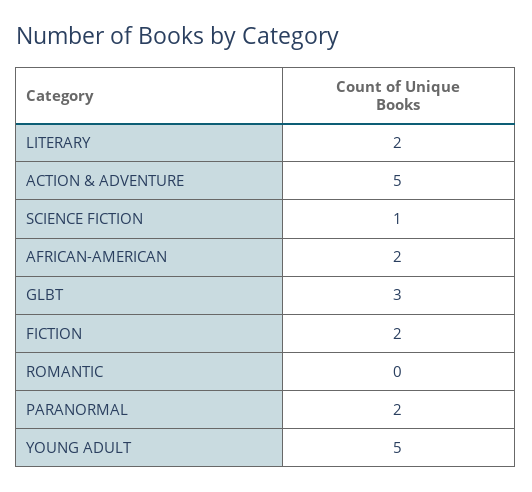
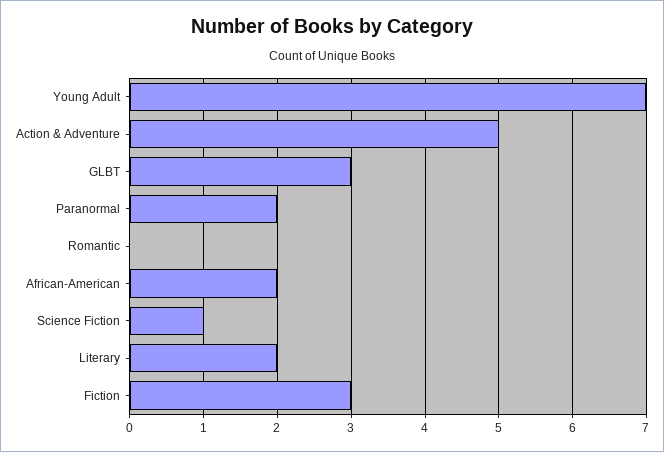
  {
    "LITERARY": 2,
    "ACTION & ADVENTURE": 5,
    "SCIENCE FICTION": 1,
    "AFRICAN-AMERICAN": 2,
    "GLBT": 3,
-   "FICTION": 2,
+   "FICTION": 3,
    "ROMANTIC": 0,
    "PARANORMAL": 2,
-   "YOUNG ADULT": 5
+   "YOUNG ADULT": 7
  }

